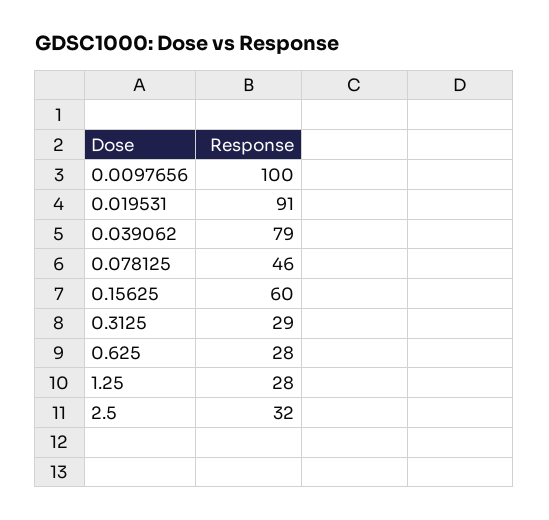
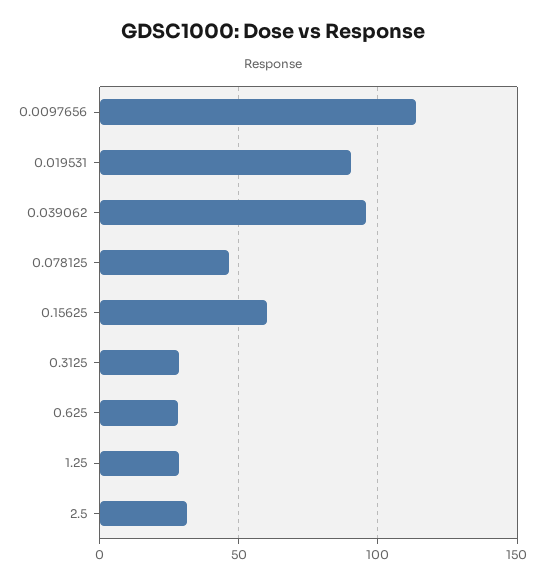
  {
-   "0.0097656": 100,
+   "0.0097656": 115,
    "0.019531": 91,
-   "0.039062": 79,
+   "0.039062": 95,
    "0.078125": 46,
    "0.15625": 60,
    "0.3125": 29,
    "0.625": 28,
    "1.25": 28,
    "2.5": 32
  }

